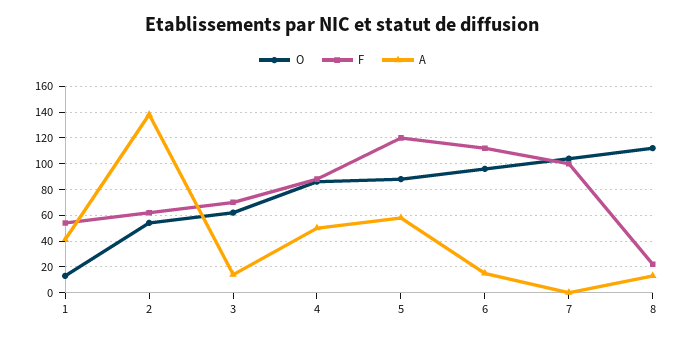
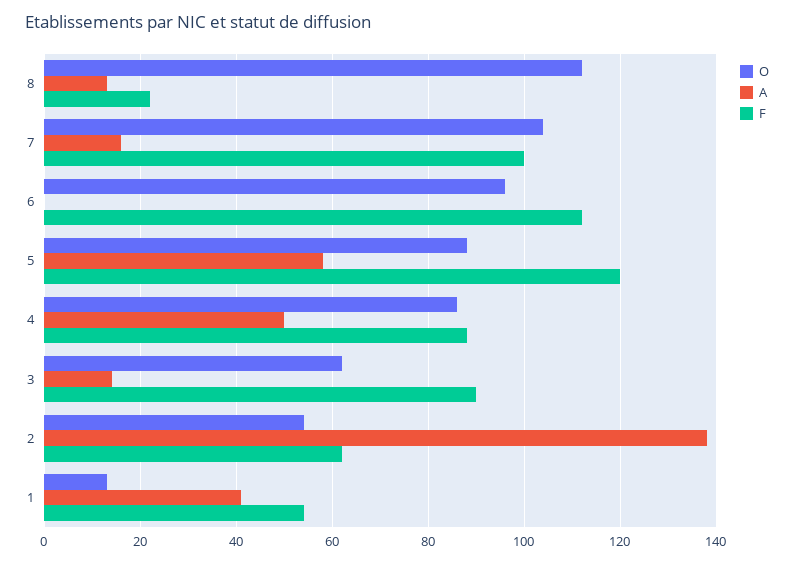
  {
    "O": {
      "1": 15,
      "2": 55,
      "3": 60,
      "4": 85,
      "5": 90,
      "6": 95,
      "7": 105,
      "8": 110
    },
    "F": {
      "1": 55,
      "2": 60,
-     "3": 70,
+     "3": 90,
      "4": 90,
      "5": 120,
      "6": 110,
      "7": 100,
      "8": 20
    },
    "A": {
      "1": 40,
      "2": 140,
      "3": 15,
      "4": 50,
      "5": 60,
-     "6": 15,
+     "6": 0,
-     "7": 0,
+     "7": 15,
      "8": 15
    }
  }

